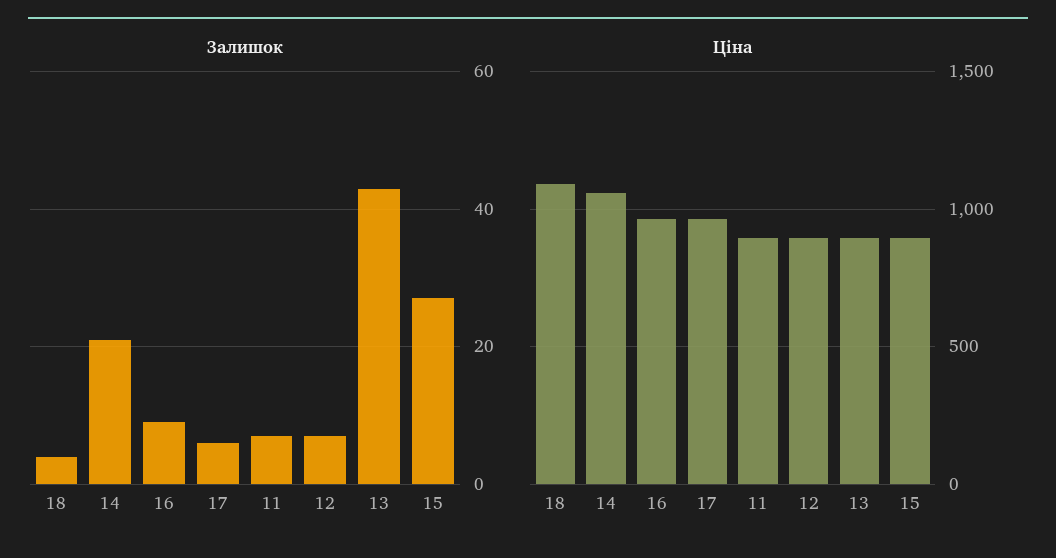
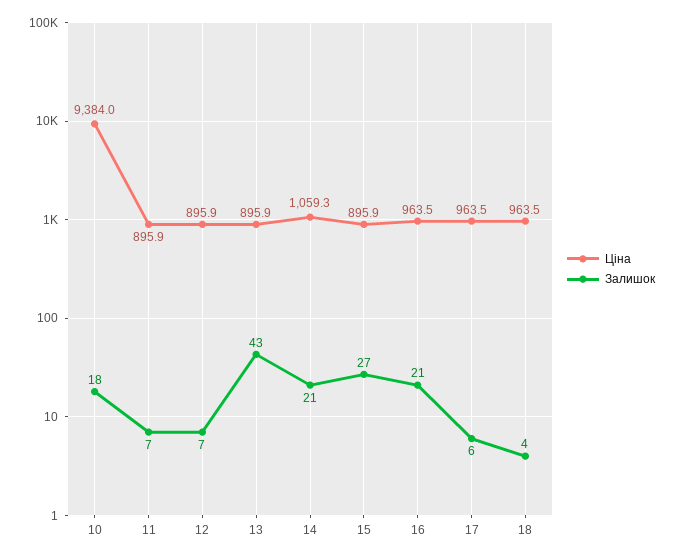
  {
    "Залишок": {
      "18": 4,
      "14": 21,
-     "16": 10,
+     "16": 21,
      "17": 6,
      "11": 7,
      "12": 7,
      "13": 43,
-     "15": 27
+     "15": 27,
+     "10": 18
    },
    "Ціна": {
-     "18": 1100,
+     "18": 963.5,
      "14": 1059.3,
      "16": 963.5,
      "17": 963.5,
      "11": 895.9,
      "12": 895.9,
      "13": 895.9,
-     "15": 895.9
+     "15": 895.9,
+     "10": 9384
    }
  }

